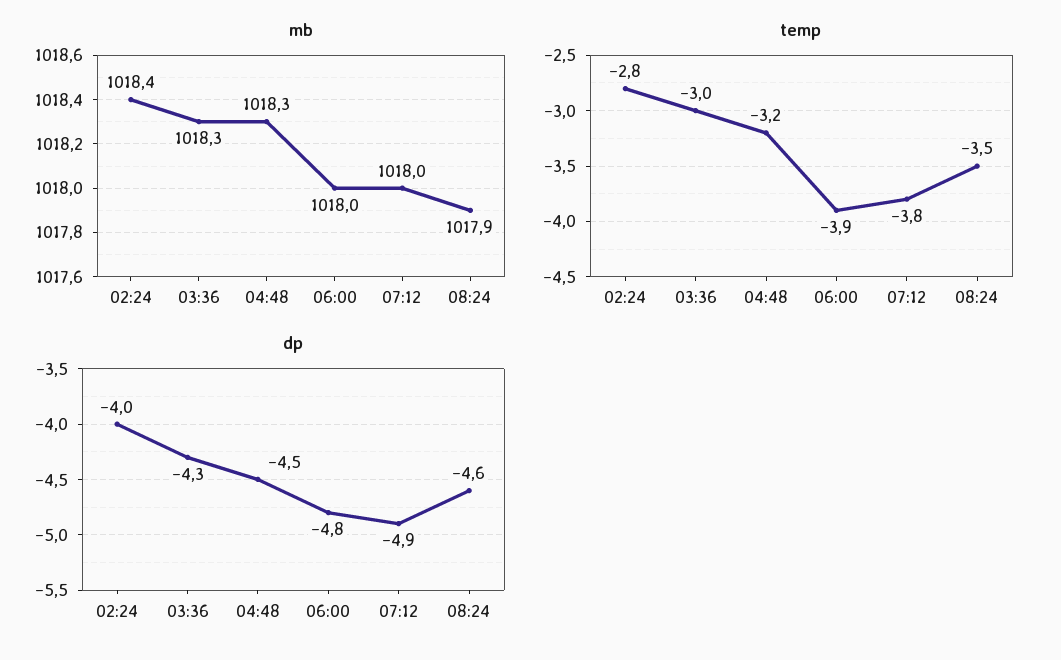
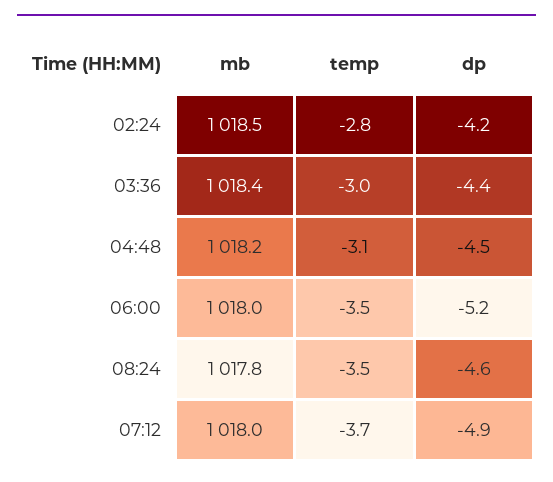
  {
    "mb": {
-     "02:24": 1018.4,
+     "02:24": 1018.5,
-     "03:36": 1018.3,
+     "03:36": 1018.4,
-     "04:48": 1018.3,
+     "04:48": 1018.2,
      "06:00": 1018,
      "07:12": 1018,
-     "08:24": 1017.9
+     "08:24": 1017.8
    },
    "temp": {
      "02:24": -2.8,
      "03:36": -3,
-     "04:48": -3.2,
+     "04:48": -3.1,
-     "06:00": -3.9,
+     "06:00": -3.5,
-     "07:12": -3.8,
+     "07:12": -3.7,
      "08:24": -3.5
    },
    "dp": {
-     "02:24": -4,
+     "02:24": -4.2,
-     "03:36": -4.3,
+     "03:36": -4.4,
      "04:48": -4.5,
-     "06:00": -4.8,
+     "06:00": -5.2,
      "07:12": -4.9,
      "08:24": -4.6
    }
  }

